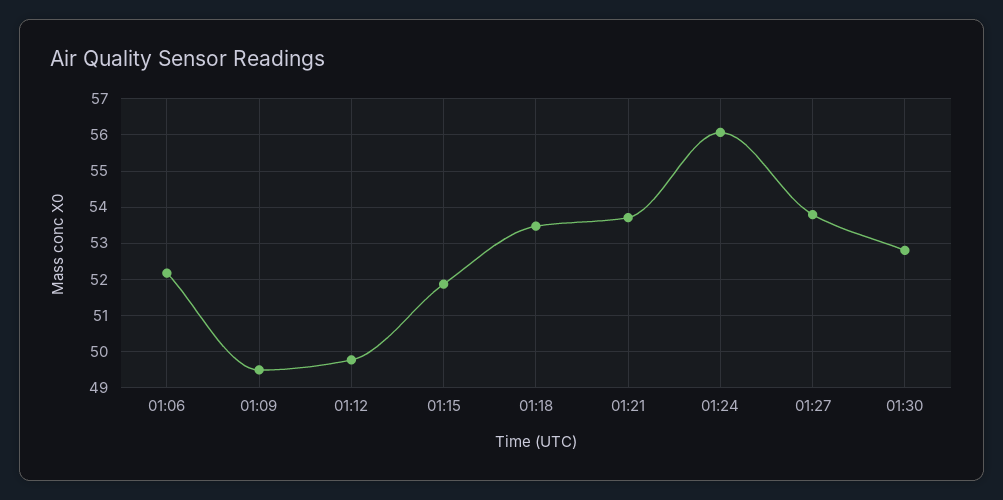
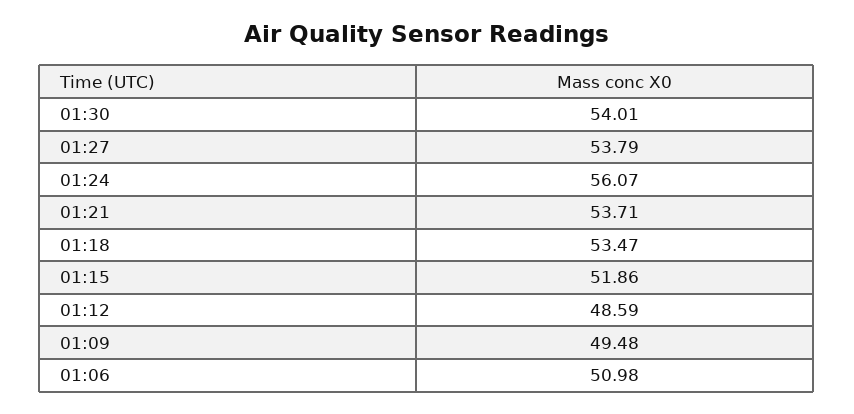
  {
-   "01:06": 52.2,
+   "01:06": 50.98,
    "01:09": 49.48,
-   "01:12": 49.8,
+   "01:12": 48.59,
    "01:15": 51.86,
    "01:18": 53.47,
    "01:21": 53.71,
    "01:24": 56.07,
    "01:27": 53.79,
-   "01:30": 52.8
+   "01:30": 54.01
  }

